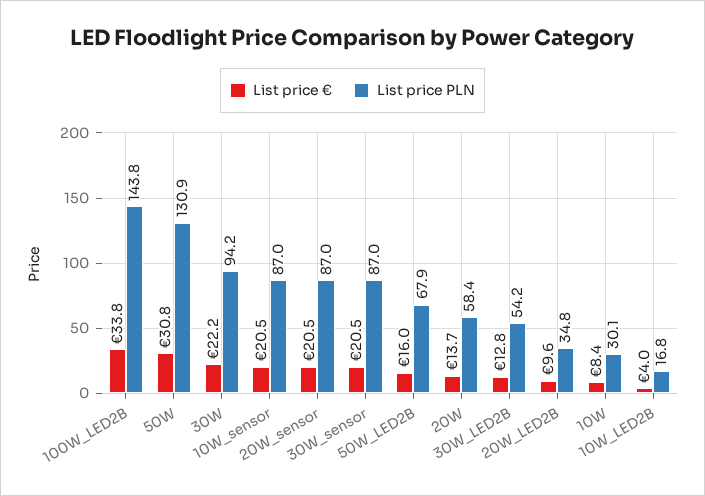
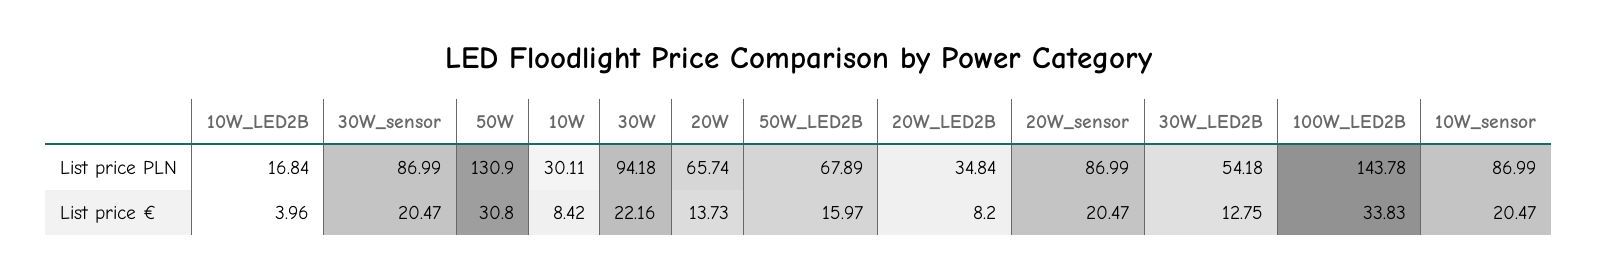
  {
    "List price €": {
      "100W_LED2B": 33.83,
      "50W": 30.8,
      "30W": 22.16,
      "10W_sensor": 20.47,
      "20W_sensor": 20.47,
      "30W_sensor": 20.47,
      "50W_LED2B": 15.97,
      "20W": 13.73,
      "30W_LED2B": 12.75,
-     "20W_LED2B": 9.6,
+     "20W_LED2B": 8.2,
      "10W": 8.42,
      "10W_LED2B": 3.96
    },
    "List price PLN": {
      "100W_LED2B": 143.78,
      "50W": 130.9,
      "30W": 94.18,
      "10W_sensor": 86.99,
      "20W_sensor": 86.99,
      "30W_sensor": 86.99,
      "50W_LED2B": 67.89,
-     "20W": 58.4,
+     "20W": 65.74,
      "30W_LED2B": 54.18,
      "20W_LED2B": 34.84,
      "10W": 30.11,
      "10W_LED2B": 16.84
    }
  }

